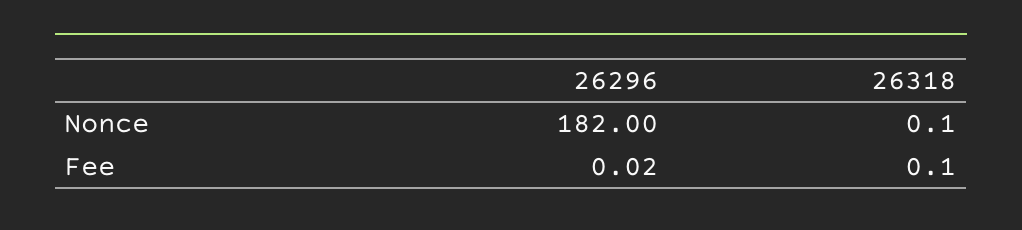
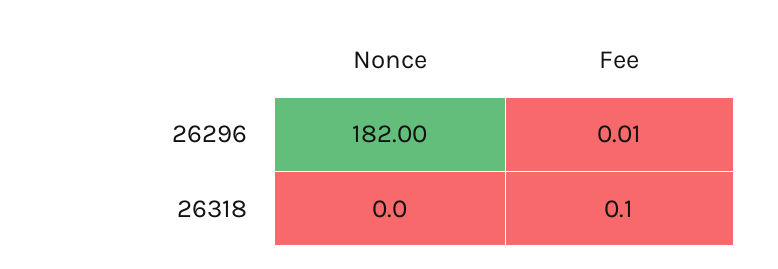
  {
    "26296": {
      "Nonce": 182,
-     "Fee": 0.02
+     "Fee": 0.01
    },
    "26318": {
-     "Nonce": 0.1,
+     "Nonce": 0,
      "Fee": 0.1
    }
  }

